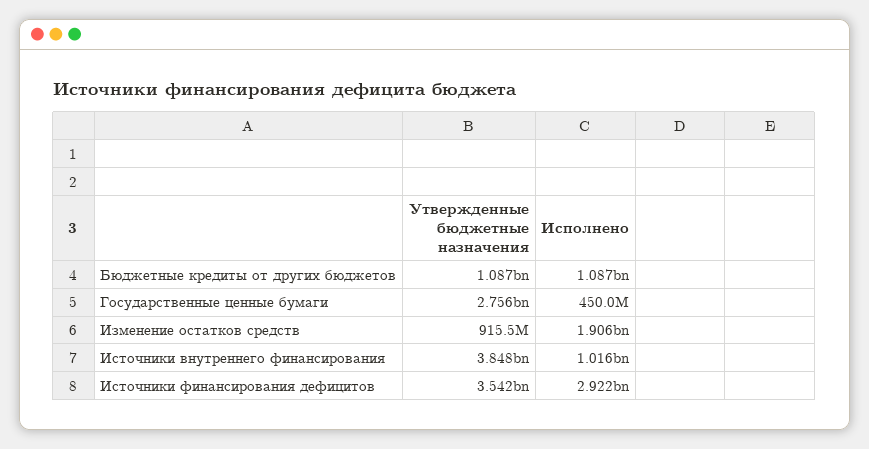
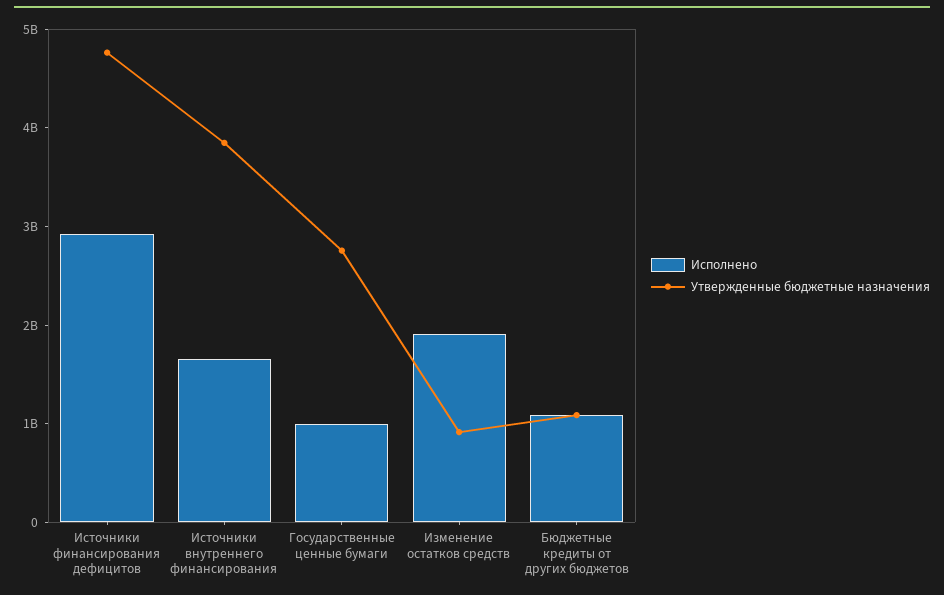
  {
    "Утвержденные бюджетные назначения": {
      "Бюджетные кредиты от других бюджетов": 1087000000,
      "Государственные ценные бумаги": 2756000000,
      "Изменение остатков средств": 915500000,
      "Источники внутреннего финансирования": 3848000000,
-     "Источники финансирования дефицитов": 3542000000
+     "Источники финансирования дефицитов": 4800000000
    },
    "Исполнено": {
      "Бюджетные кредиты от других бюджетов": 1087000000,
-     "Государственные ценные бумаги": 450000000,
+     "Государственные ценные бумаги": 1000000000,
      "Изменение остатков средств": 1906000000,
-     "Источники внутреннего финансирования": 1016000000,
+     "Источники внутреннего финансирования": 1600000000,
      "Источники финансирования дефицитов": 2922000000
    }
  }

